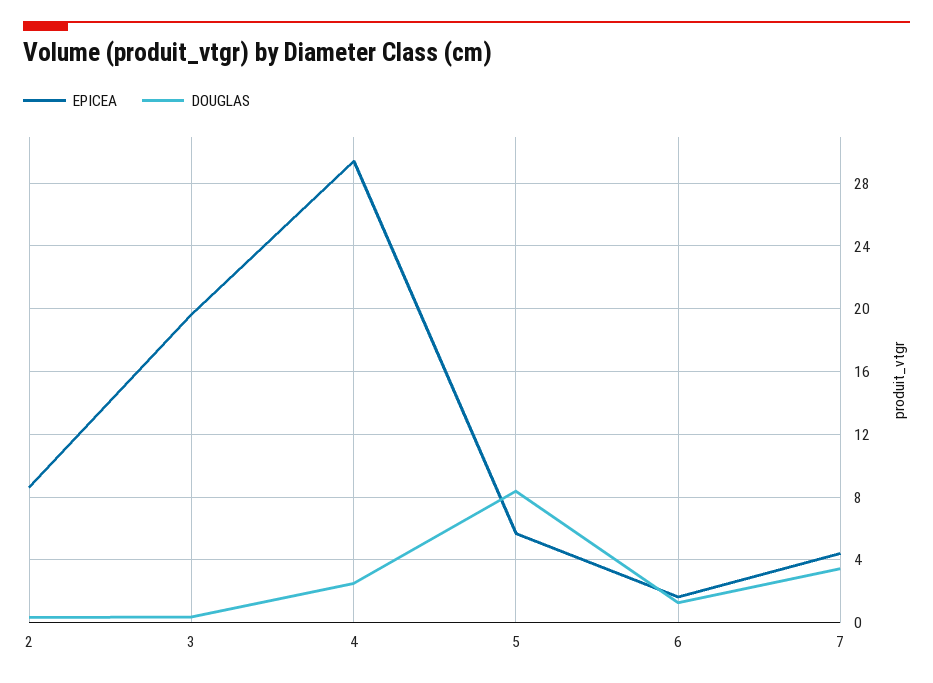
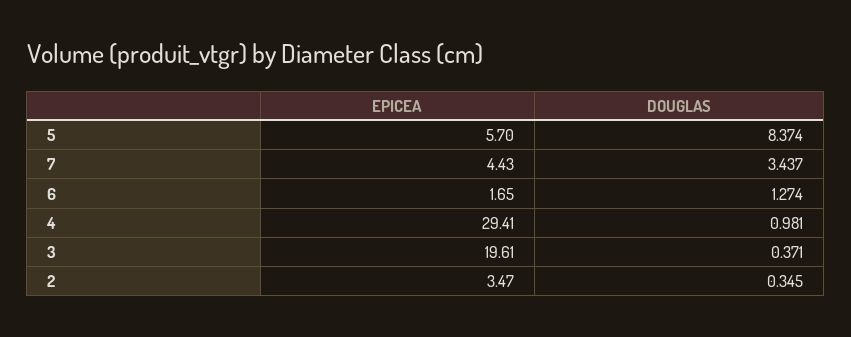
  {
    "EPICEA": {
-     "2": 8.5,
+     "2": 3.47,
      "3": 19.61,
      "4": 29.41,
      "5": 5.7,
      "6": 1.65,
      "7": 4.43
    },
    "DOUGLAS": {
      "2": 0.345,
      "3": 0.371,
-     "4": 2.5,
+     "4": 0.981,
      "5": 8.374,
      "6": 1.274,
      "7": 3.437
    }
  }

